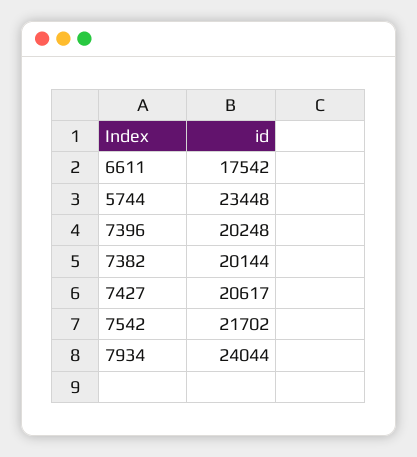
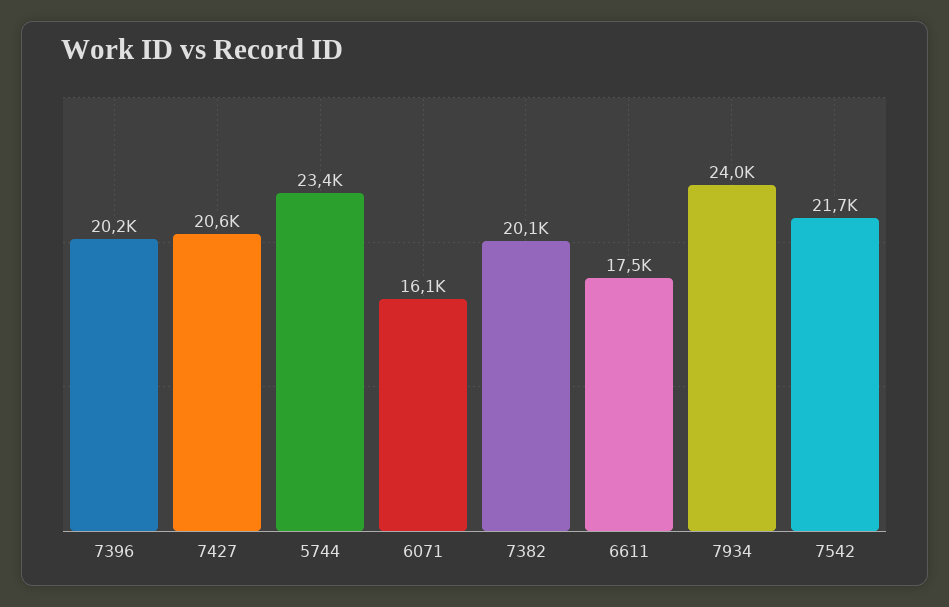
  {
    "6611": 17542,
    "5744": 23448,
    "7396": 20248,
    "7382": 20144,
    "7427": 20617,
    "7542": 21702,
-   "7934": 24044
+   "7934": 24044,
+   "6071": 16100
  }

